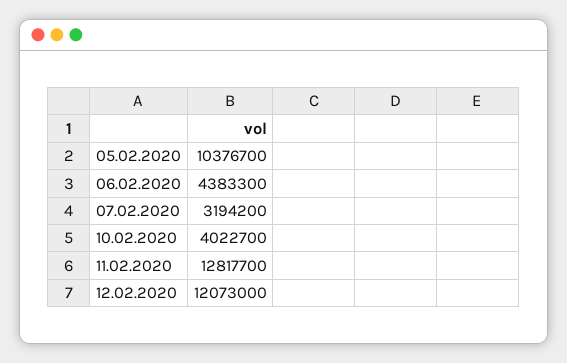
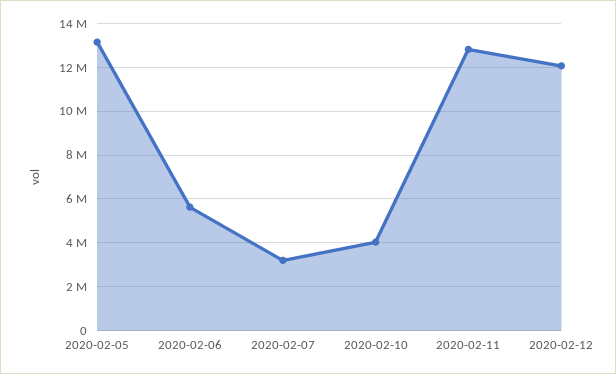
  {
-   "05.02.2020": 10376700,
+   "05.02.2020": 13000000,
-   "06.02.2020": 4383300,
+   "06.02.2020": 5500000,
    "07.02.2020": 3194200,
    "10.02.2020": 4022700,
    "11.02.2020": 12817700,
    "12.02.2020": 12073000
  }

